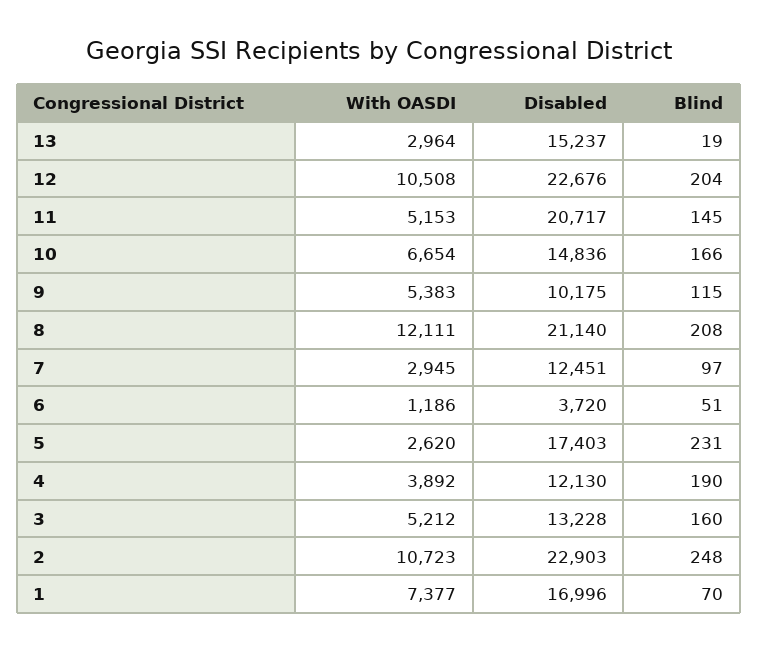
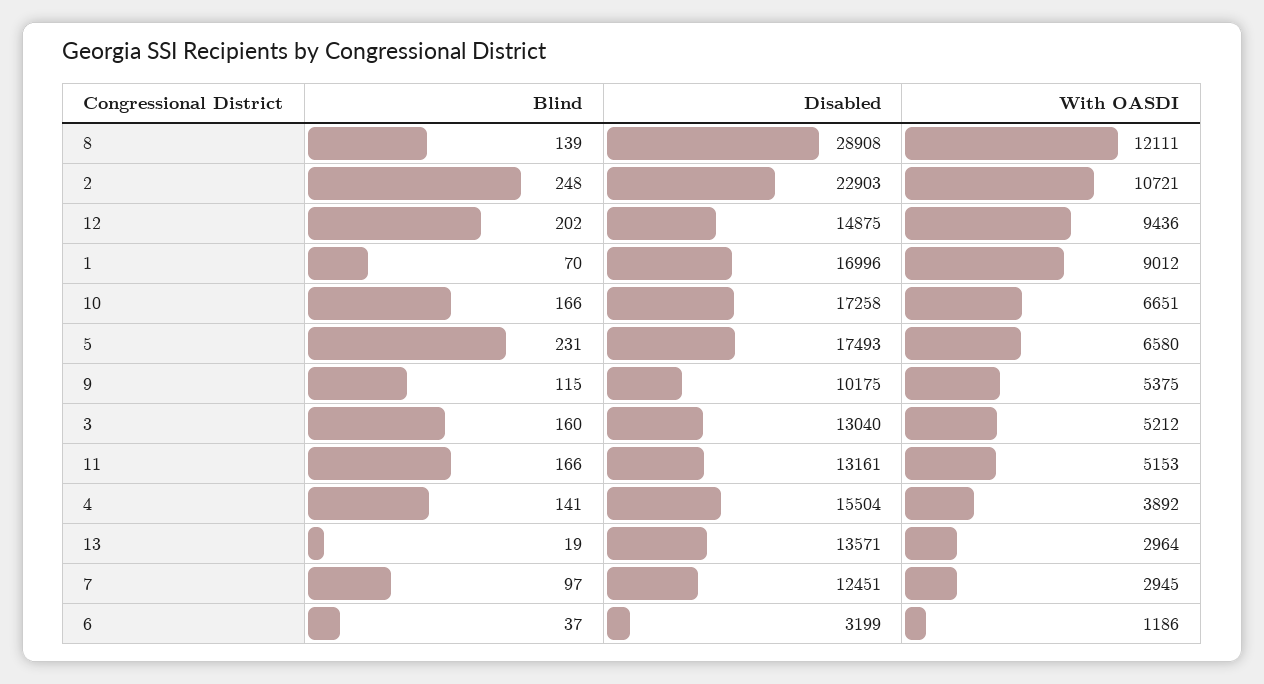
  {
    "With OASDI": {
      "13": 2964,
-     "12": 10508,
+     "12": 9436,
      "11": 5153,
-     "10": 6654,
+     "10": 6651,
-     "9": 5383,
+     "9": 5375,
      "8": 12111,
      "7": 2945,
      "6": 1186,
-     "5": 2620,
+     "5": 6580,
      "4": 3892,
      "3": 5212,
-     "2": 10723,
+     "2": 10721,
-     "1": 7377
+     "1": 9012
    },
    "Disabled": {
-     "13": 15237,
+     "13": 13571,
-     "12": 22676,
+     "12": 14875,
-     "11": 20717,
+     "11": 13161,
-     "10": 14836,
+     "10": 17258,
      "9": 10175,
-     "8": 21140,
+     "8": 28908,
      "7": 12451,
-     "6": 3720,
+     "6": 3199,
-     "5": 17403,
+     "5": 17493,
-     "4": 12130,
+     "4": 15504,
-     "3": 13228,
+     "3": 13040,
      "2": 22903,
      "1": 16996
    },
    "Blind": {
      "13": 19,
-     "12": 204,
+     "12": 202,
-     "11": 145,
+     "11": 166,
      "10": 166,
      "9": 115,
-     "8": 208,
+     "8": 139,
      "7": 97,
-     "6": 51,
+     "6": 37,
      "5": 231,
-     "4": 190,
+     "4": 141,
      "3": 160,
      "2": 248,
      "1": 70
    }
  }

